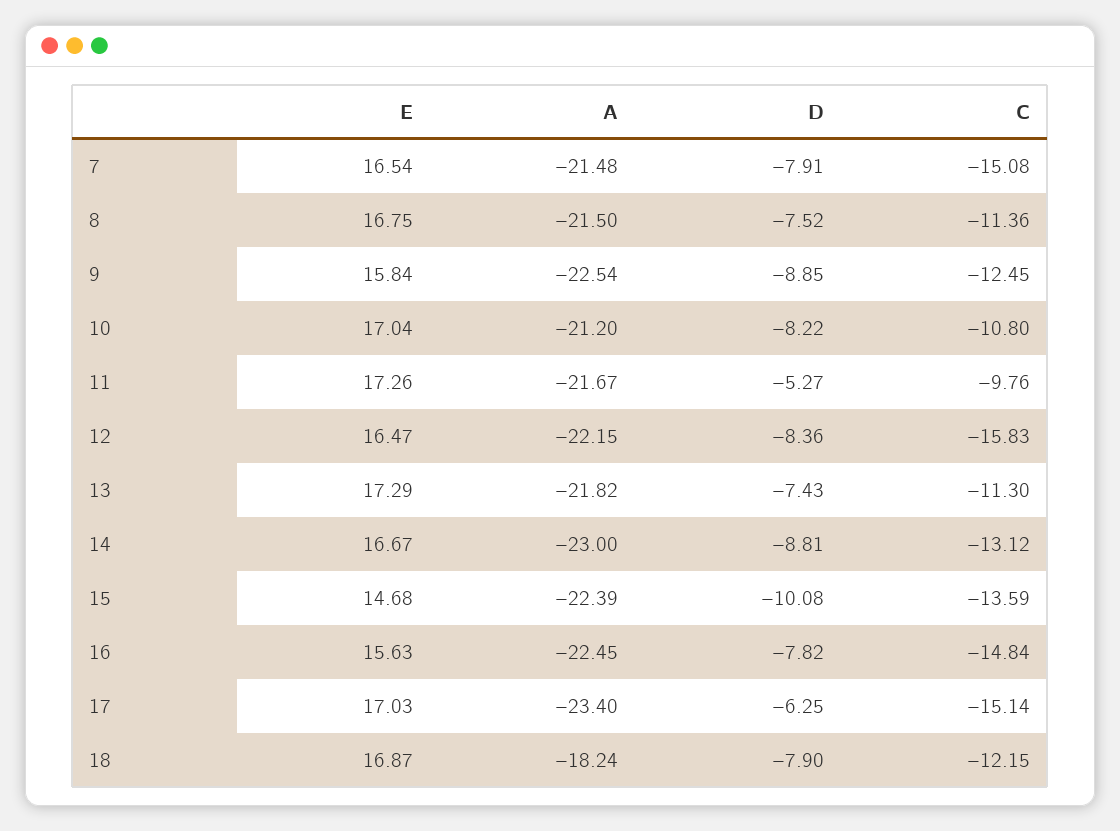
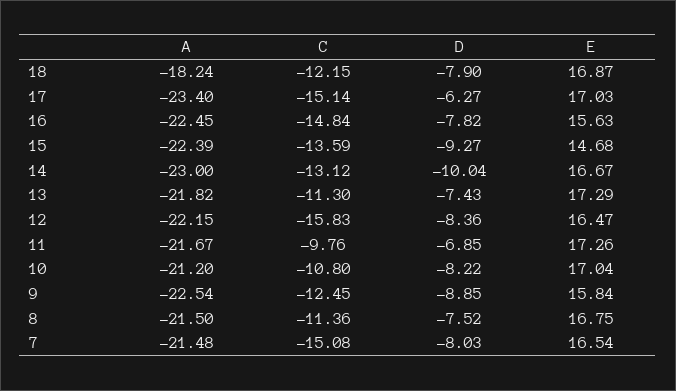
  {
    "E": {
      "7": 16.54,
      "8": 16.75,
      "9": 15.84,
      "10": 17.04,
      "11": 17.26,
      "12": 16.47,
      "13": 17.29,
      "14": 16.67,
      "15": 14.68,
      "16": 15.63,
      "17": 17.03,
      "18": 16.87
    },
    "A": {
      "7": -21.48,
      "8": -21.5,
      "9": -22.54,
      "10": -21.2,
      "11": -21.67,
      "12": -22.15,
      "13": -21.82,
      "14": -23,
      "15": -22.39,
      "16": -22.45,
      "17": -23.4,
      "18": -18.24
    },
    "D": {
-     "7": -7.91,
+     "7": -8.03,
      "8": -7.52,
      "9": -8.85,
      "10": -8.22,
-     "11": -5.27,
+     "11": -6.85,
      "12": -8.36,
      "13": -7.43,
-     "14": -8.81,
+     "14": -10.04,
-     "15": -10.08,
+     "15": -9.27,
      "16": -7.82,
-     "17": -6.25,
+     "17": -6.27,
      "18": -7.9
    },
    "C": {
      "7": -15.08,
      "8": -11.36,
      "9": -12.45,
      "10": -10.8,
      "11": -9.76,
      "12": -15.83,
      "13": -11.3,
      "14": -13.12,
      "15": -13.59,
      "16": -14.84,
      "17": -15.14,
      "18": -12.15
    }
  }

